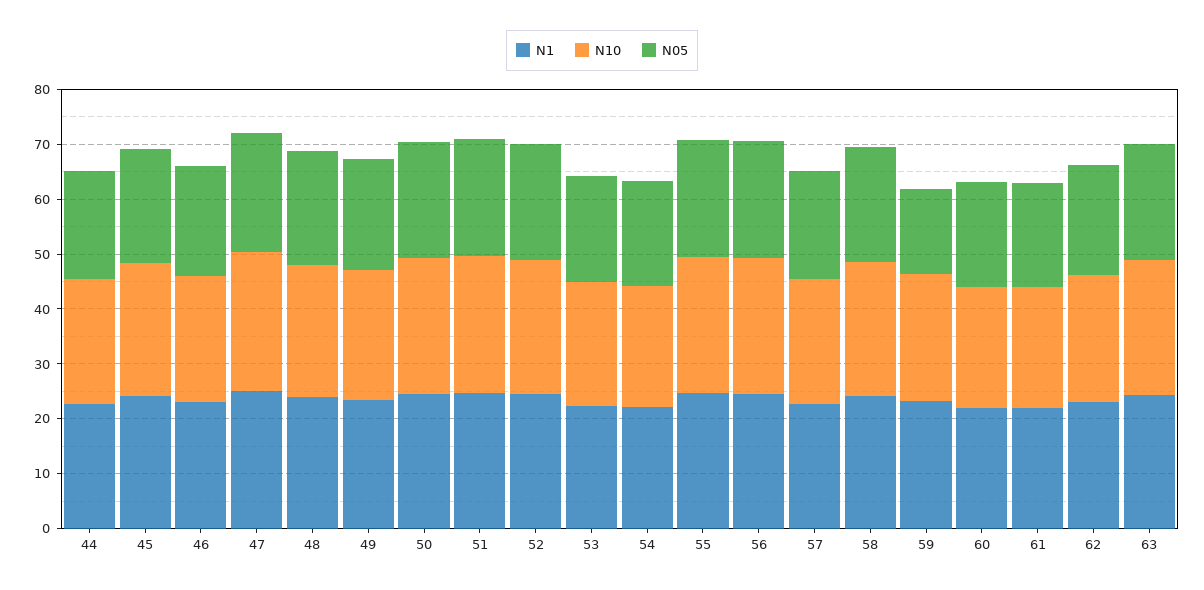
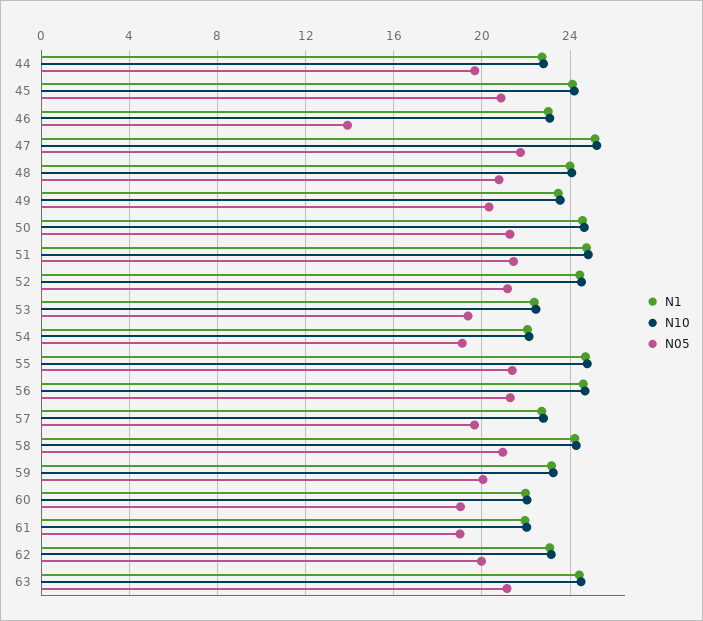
  {
    "N1": {
      "44": 22.5,
      "45": 24,
      "46": 23,
      "47": 25,
      "48": 24,
      "49": 23.5,
      "50": 24.5,
      "51": 25,
      "52": 24.5,
      "53": 22.5,
      "54": 22,
      "55": 24.5,
      "56": 24.5,
      "57": 22.5,
      "58": 24,
      "59": 23,
      "60": 22,
      "61": 22,
      "62": 23,
      "63": 24.5
    },
    "N10": {
      "44": 23,
      "45": 24,
      "46": 23,
      "47": 25,
      "48": 24,
      "49": 23.5,
      "50": 24.5,
      "51": 25,
      "52": 24.5,
      "53": 22.5,
      "54": 22,
      "55": 25,
      "56": 24.5,
      "57": 23,
      "58": 24.5,
      "59": 23,
      "60": 22,
      "61": 22,
      "62": 23,
      "63": 24.5
    },
    "N05": {
      "44": 19.5,
      "45": 21,
-     "46": 20,
+     "46": 14,
      "47": 22,
      "48": 21,
      "49": 20.5,
      "50": 21.5,
      "51": 21.5,
      "52": 21,
      "53": 19.5,
      "54": 19,
      "55": 21.5,
      "56": 21.5,
      "57": 19.5,
      "58": 21,
-     "59": 16,
+     "59": 20,
      "60": 19,
      "61": 19,
      "62": 20,
      "63": 21
    }
  }

